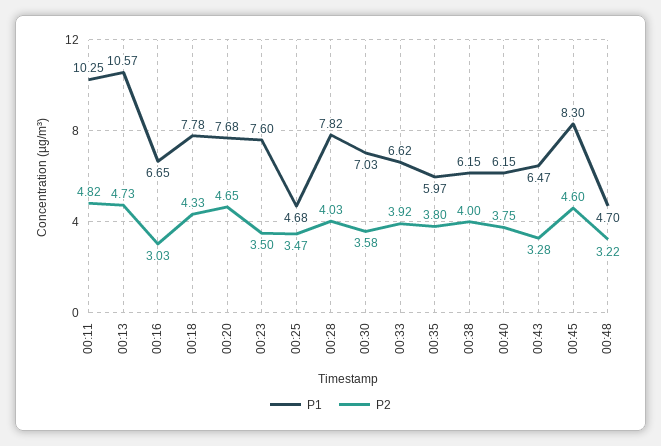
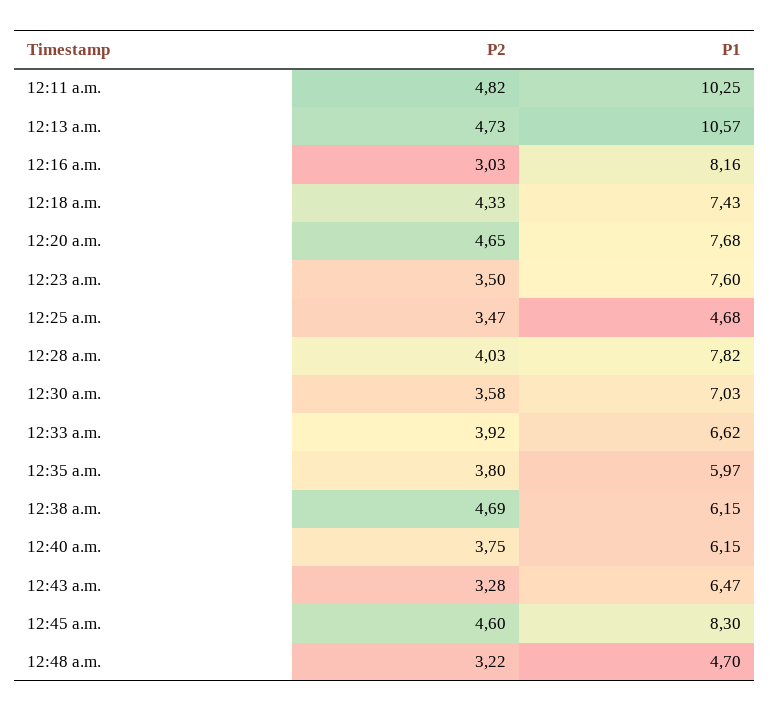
  {
    "P1": {
      "00:11": 10.25,
      "00:13": 10.57,
-     "00:16": 6.65,
+     "00:16": 8.16,
-     "00:18": 7.78,
+     "00:18": 7.43,
      "00:20": 7.68,
      "00:23": 7.6,
      "00:25": 4.68,
      "00:28": 7.82,
      "00:30": 7.03,
      "00:33": 6.62,
      "00:35": 5.97,
      "00:38": 6.15,
      "00:40": 6.15,
      "00:43": 6.47,
      "00:45": 8.3,
      "00:48": 4.7
    },
    "P2": {
      "00:11": 4.82,
      "00:13": 4.73,
      "00:16": 3.03,
      "00:18": 4.33,
      "00:20": 4.65,
      "00:23": 3.5,
      "00:25": 3.47,
      "00:28": 4.03,
      "00:30": 3.58,
      "00:33": 3.92,
      "00:35": 3.8,
-     "00:38": 4,
+     "00:38": 4.69,
      "00:40": 3.75,
      "00:43": 3.28,
      "00:45": 4.6,
      "00:48": 3.22
    }
  }

